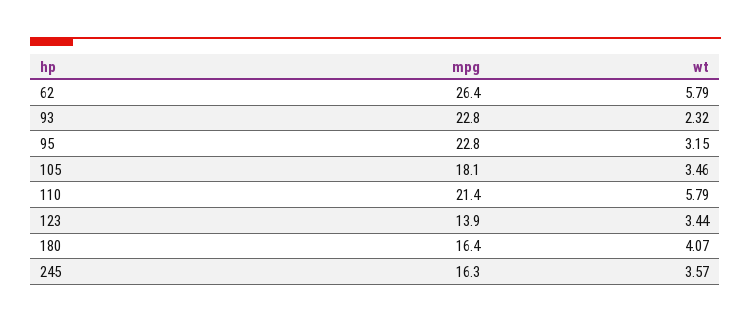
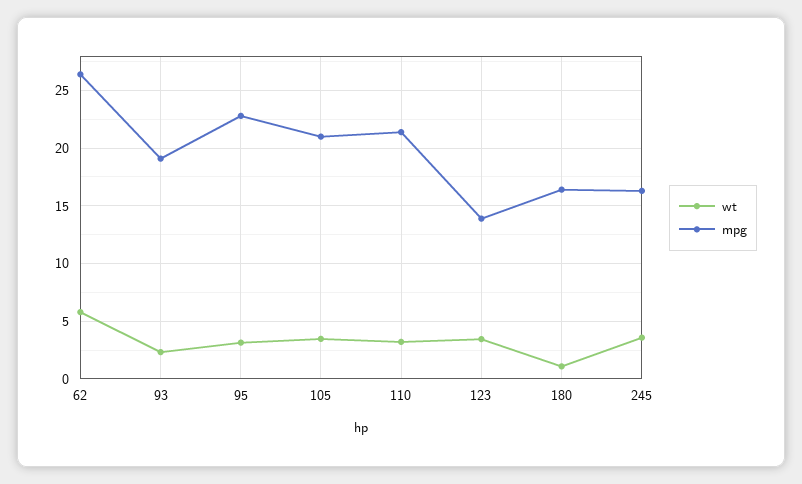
  {
    "mpg": {
      "62": 26.4,
-     "93": 22.8,
+     "93": 19,
      "95": 22.8,
-     "105": 18.1,
+     "105": 21,
      "110": 21.4,
      "123": 13.9,
      "180": 16.4,
      "245": 16.3
    },
    "wt": {
      "62": 5.79,
      "93": 2.32,
      "95": 3.15,
      "105": 3.46,
-     "110": 5.79,
+     "110": 3,
      "123": 3.44,
-     "180": 4.07,
+     "180": 1,
      "245": 3.57
    }
  }

